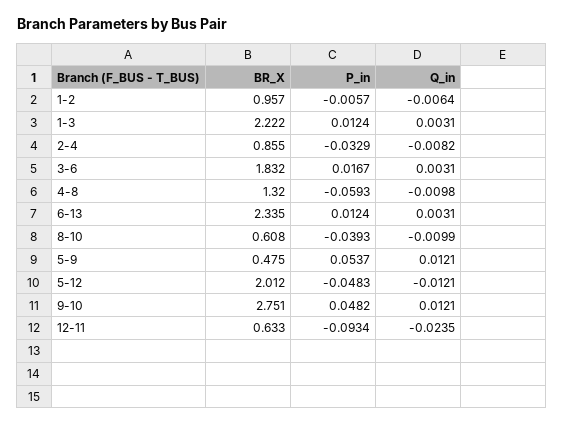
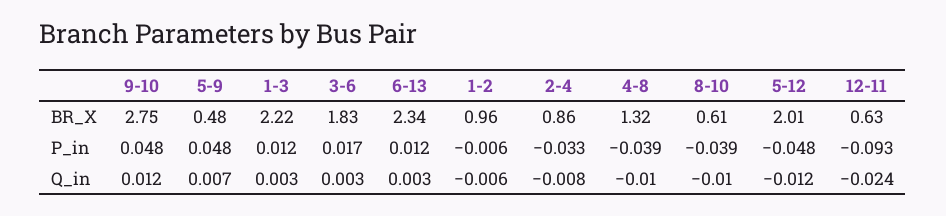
  {
    "BR_X": {
      "1-2": 0.957,
      "1-3": 2.222,
      "2-4": 0.855,
      "3-6": 1.832,
      "4-8": 1.32,
      "6-13": 2.335,
      "8-10": 0.608,
      "5-9": 0.475,
      "5-12": 2.012,
      "9-10": 2.751,
      "12-11": 0.633
    },
    "P_in": {
      "1-2": -0.0057,
      "1-3": 0.0124,
      "2-4": -0.0329,
      "3-6": 0.0167,
-     "4-8": -0.0593,
+     "4-8": -0.039,
      "6-13": 0.0124,
      "8-10": -0.0393,
-     "5-9": 0.0537,
+     "5-9": 0.048,
      "5-12": -0.0483,
      "9-10": 0.0482,
      "12-11": -0.0934
    },
    "Q_in": {
      "1-2": -0.0064,
      "1-3": 0.0031,
      "2-4": -0.0082,
      "3-6": 0.0031,
      "4-8": -0.0098,
      "6-13": 0.0031,
      "8-10": -0.0099,
-     "5-9": 0.0121,
+     "5-9": 0.007,
      "5-12": -0.0121,
      "9-10": 0.0121,
      "12-11": -0.0235
    }
  }

